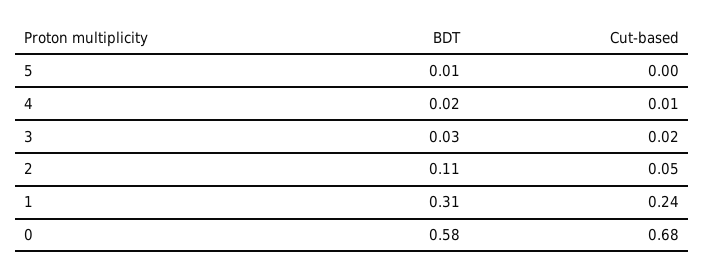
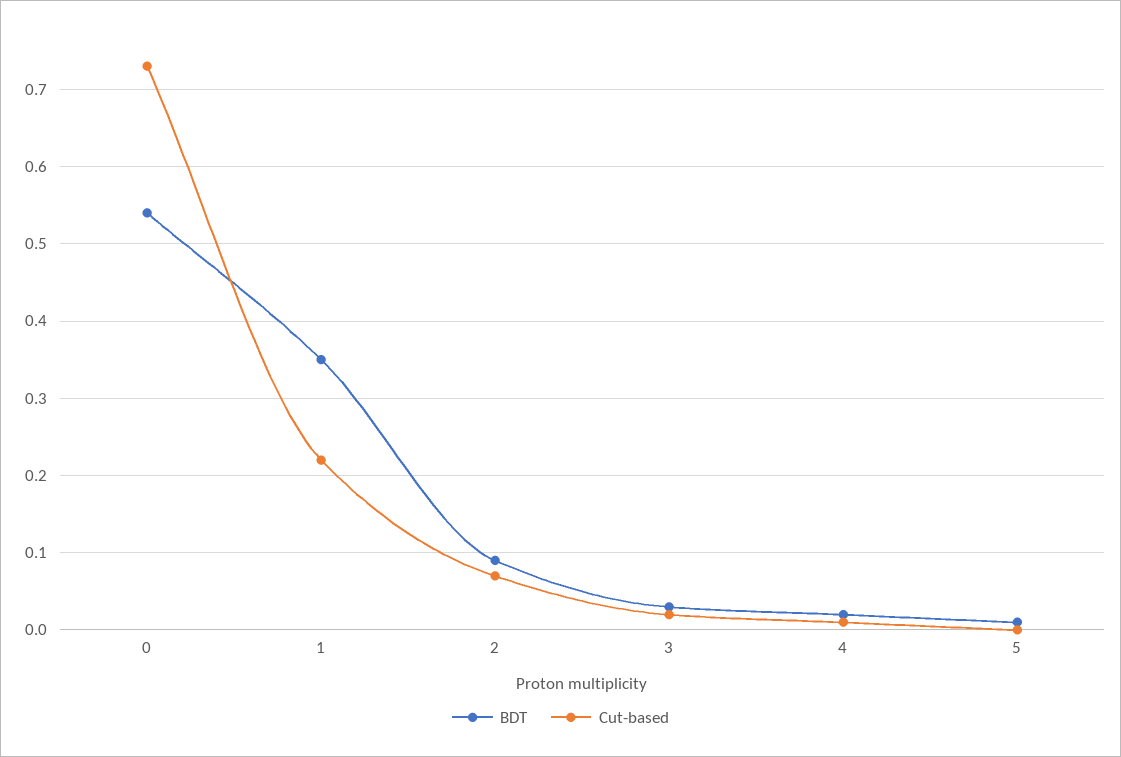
  {
    "BDT": {
      "5": 0.01,
      "4": 0.02,
      "3": 0.03,
-     "2": 0.11,
+     "2": 0.09,
-     "1": 0.31,
+     "1": 0.35,
-     "0": 0.58
+     "0": 0.54
    },
    "Cut-based": {
      "5": 0,
      "4": 0.01,
      "3": 0.02,
-     "2": 0.05,
+     "2": 0.07,
-     "1": 0.24,
+     "1": 0.22,
-     "0": 0.68
+     "0": 0.73
    }
  }

